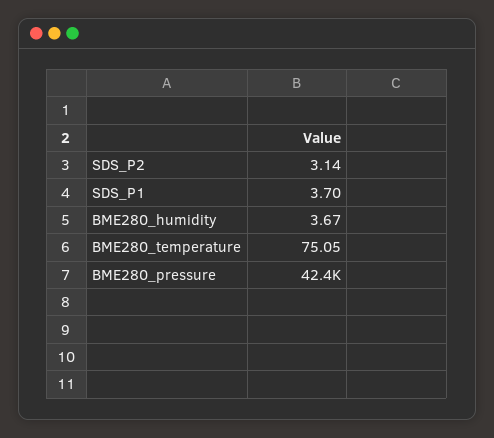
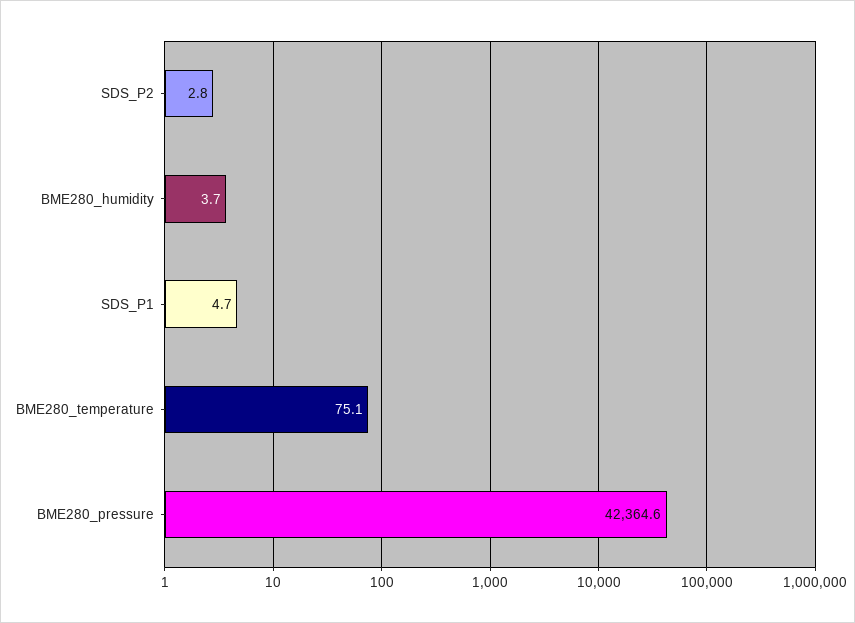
  {
-   "SDS_P2": 3.14,
+   "SDS_P2": 2.8,
-   "SDS_P1": 3.7,
+   "SDS_P1": 4.7,
    "BME280_humidity": 3.67,
    "BME280_temperature": 75.05,
    "BME280_pressure": 42364.6
  }

